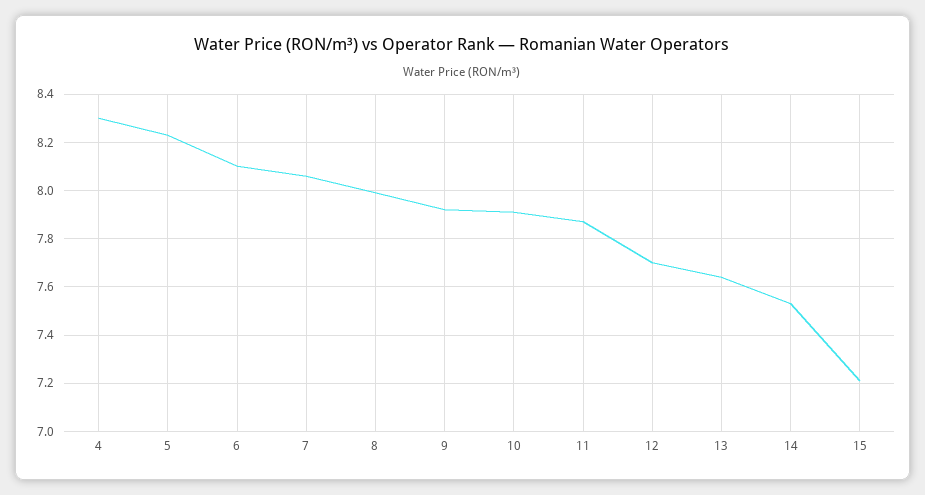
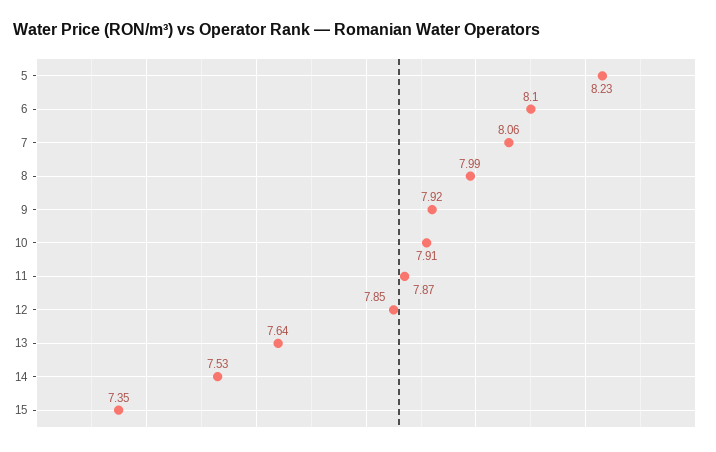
  {
-   "4": 8.3,
    "5": 8.23,
    "6": 8.1,
    "7": 8.06,
    "8": 7.99,
    "9": 7.92,
    "10": 7.91,
    "11": 7.87,
-   "12": 7.7,
+   "12": 7.85,
    "13": 7.64,
    "14": 7.53,
-   "15": 7.2
+   "15": 7.35
  }

